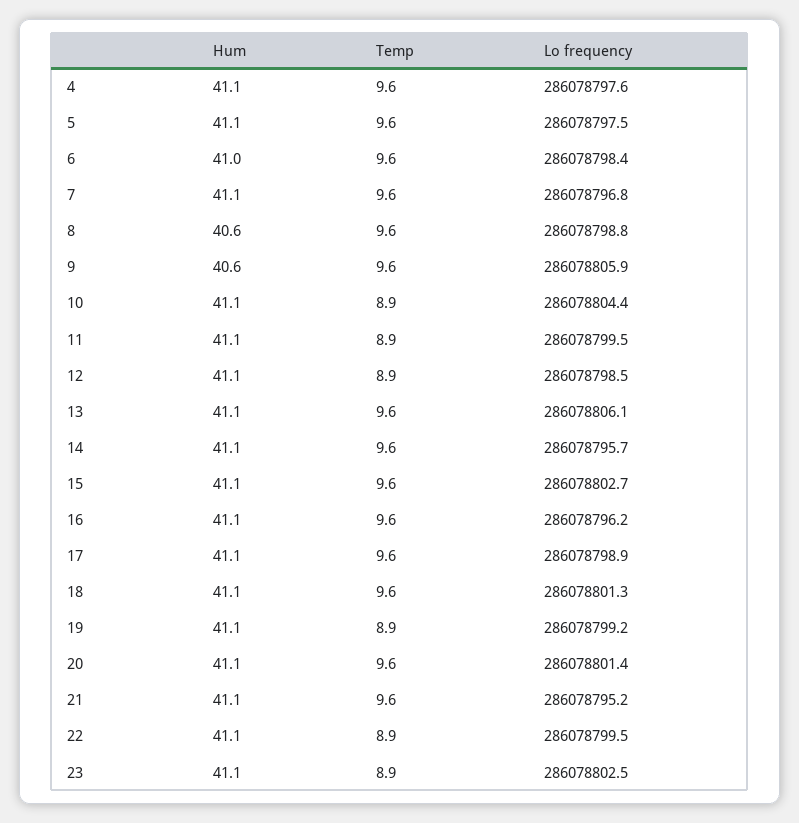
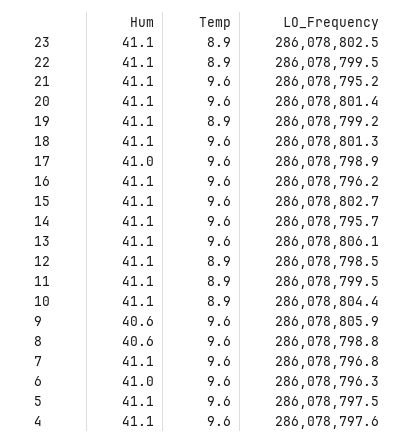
  {
    "Hum": {
      "4": 41.1,
      "5": 41.1,
      "6": 41,
      "7": 41.1,
      "8": 40.6,
      "9": 40.6,
      "10": 41.1,
      "11": 41.1,
      "12": 41.1,
      "13": 41.1,
      "14": 41.1,
      "15": 41.1,
      "16": 41.1,
-     "17": 41.1,
+     "17": 41,
      "18": 41.1,
      "19": 41.1,
      "20": 41.1,
      "21": 41.1,
      "22": 41.1,
      "23": 41.1
    },
    "Temp": {
      "4": 9.6,
      "5": 9.6,
      "6": 9.6,
      "7": 9.6,
      "8": 9.6,
      "9": 9.6,
      "10": 8.9,
      "11": 8.9,
      "12": 8.9,
      "13": 9.6,
      "14": 9.6,
      "15": 9.6,
      "16": 9.6,
      "17": 9.6,
      "18": 9.6,
      "19": 8.9,
      "20": 9.6,
      "21": 9.6,
      "22": 8.9,
      "23": 8.9
    },
    "Lo frequency": {
      "4": 286078797.6,
      "5": 286078797.5,
-     "6": 286078798.4,
+     "6": 286078796.3,
      "7": 286078796.8,
      "8": 286078798.8,
      "9": 286078805.9,
      "10": 286078804.4,
      "11": 286078799.5,
      "12": 286078798.5,
      "13": 286078806.1,
      "14": 286078795.7,
      "15": 286078802.7,
      "16": 286078796.2,
      "17": 286078798.9,
      "18": 286078801.3,
      "19": 286078799.2,
      "20": 286078801.4,
      "21": 286078795.2,
      "22": 286078799.5,
      "23": 286078802.5
    }
  }

